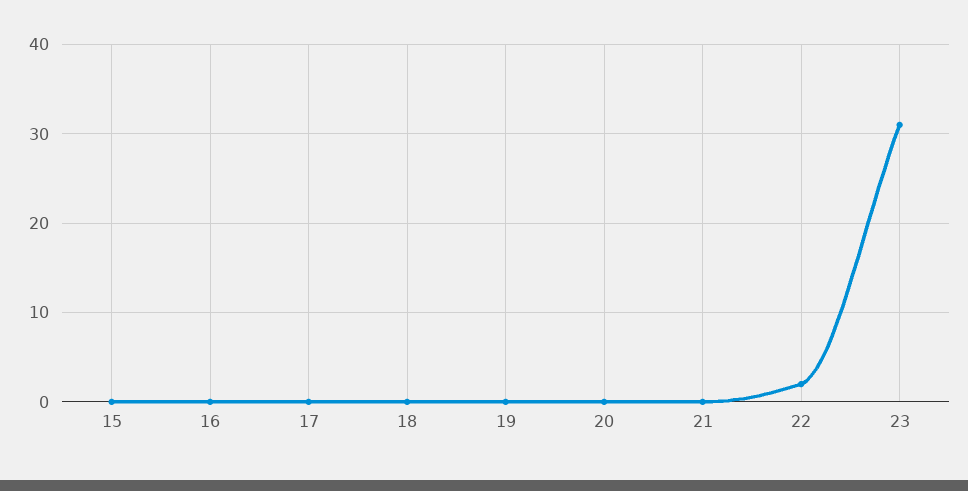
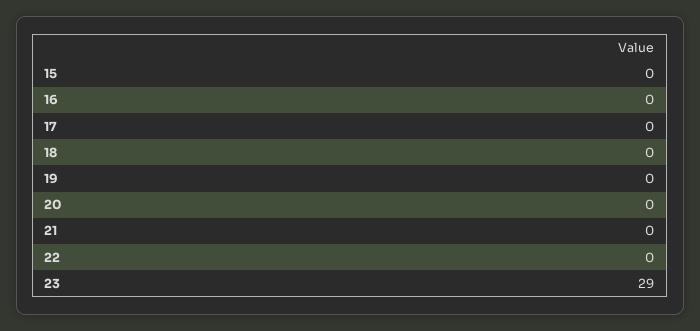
  {
    "15": 0,
    "16": 0,
    "17": 0,
    "18": 0,
    "19": 0,
    "20": 0,
    "21": 0,
-   "22": 2,
+   "22": 0,
-   "23": 31
+   "23": 29
  }

